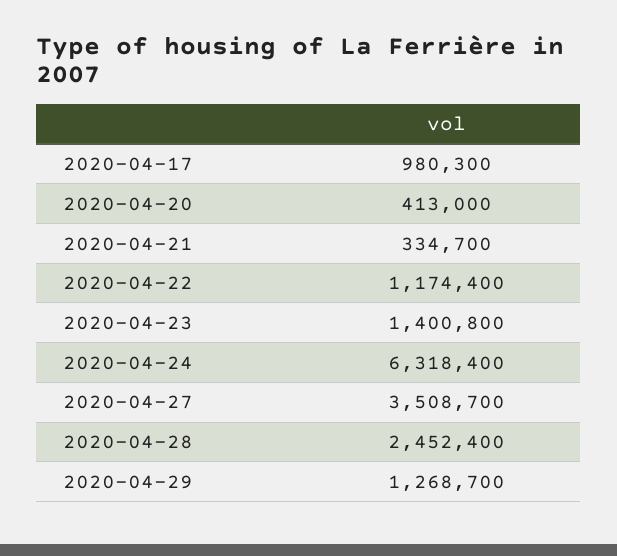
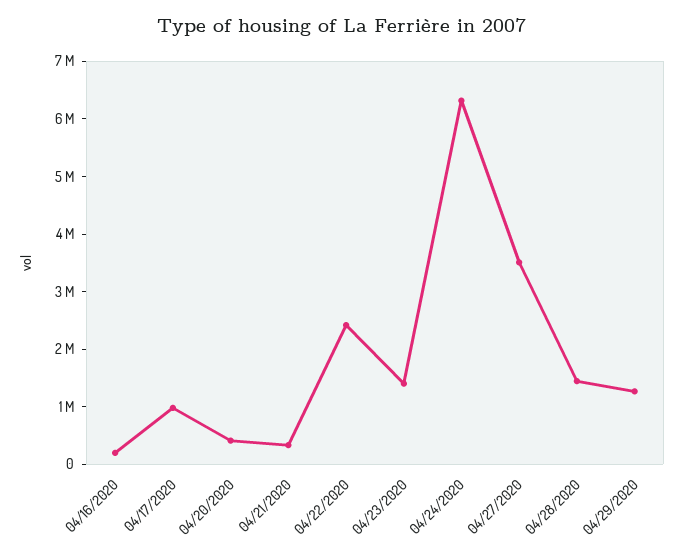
  {
    "2020-04-17": 980300,
    "2020-04-20": 413000,
    "2020-04-21": 334700,
-   "2020-04-22": 1174400,
+   "2020-04-22": 2400000,
    "2020-04-23": 1400800,
    "2020-04-24": 6318400,
    "2020-04-27": 3508700,
-   "2020-04-28": 2452400,
+   "2020-04-28": 1400000,
-   "2020-04-29": 1268700
+   "2020-04-29": 1268700,
+   "04/16/2020": 200000
  }

